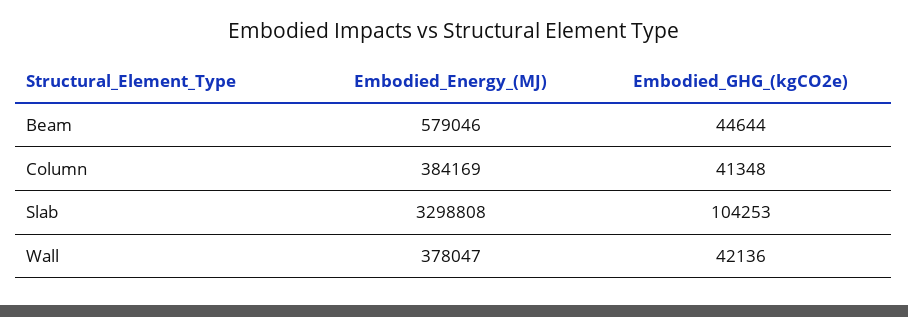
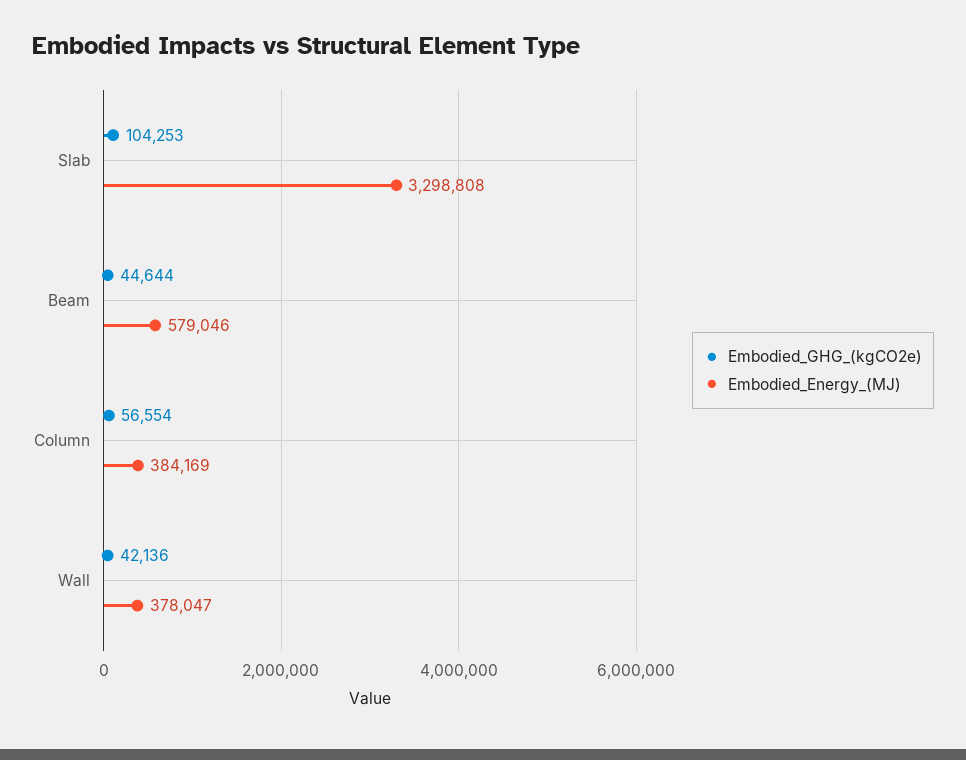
  {
    "Embodied_Energy_(MJ)": {
      "Beam": 579046,
      "Column": 384169,
      "Slab": 3298808,
      "Wall": 378047
    },
    "Embodied_GHG_(kgCO2e)": {
      "Beam": 44644,
-     "Column": 41348,
+     "Column": 56554,
      "Slab": 104253,
      "Wall": 42136
    }
  }

